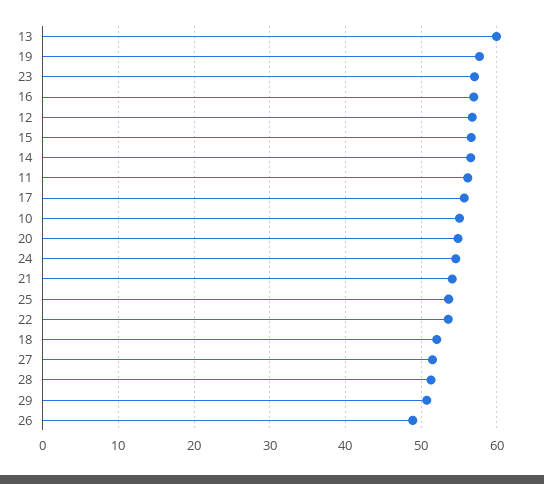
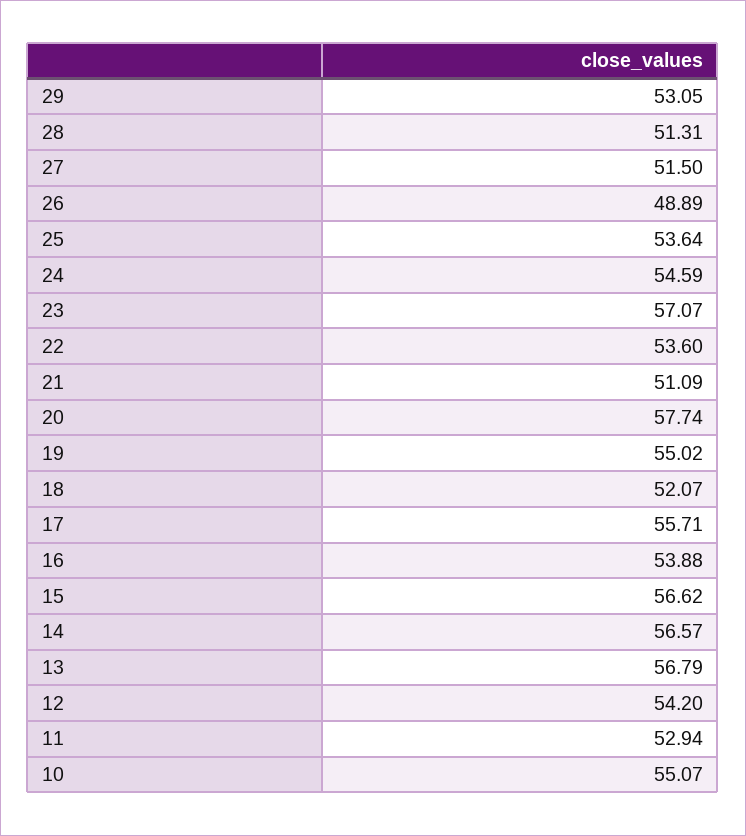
  {
-   "13": 60,
+   "13": 56.79,
-   "19": 58,
+   "19": 55.02,
    "23": 57.07,
-   "16": 57,
+   "16": 53.88,
-   "12": 57,
+   "12": 54.2,
    "15": 56.62,
    "14": 56.57,
-   "11": 56,
+   "11": 52.94,
    "17": 55.71,
    "10": 55.07,
-   "20": 55,
+   "20": 57.74,
    "24": 54.59,
-   "21": 54,
+   "21": 51.09,
    "25": 53.64,
    "22": 53.6,
    "18": 52.07,
    "27": 51.5,
    "28": 51.31,
-   "29": 51,
+   "29": 53.05,
    "26": 48.89
  }

